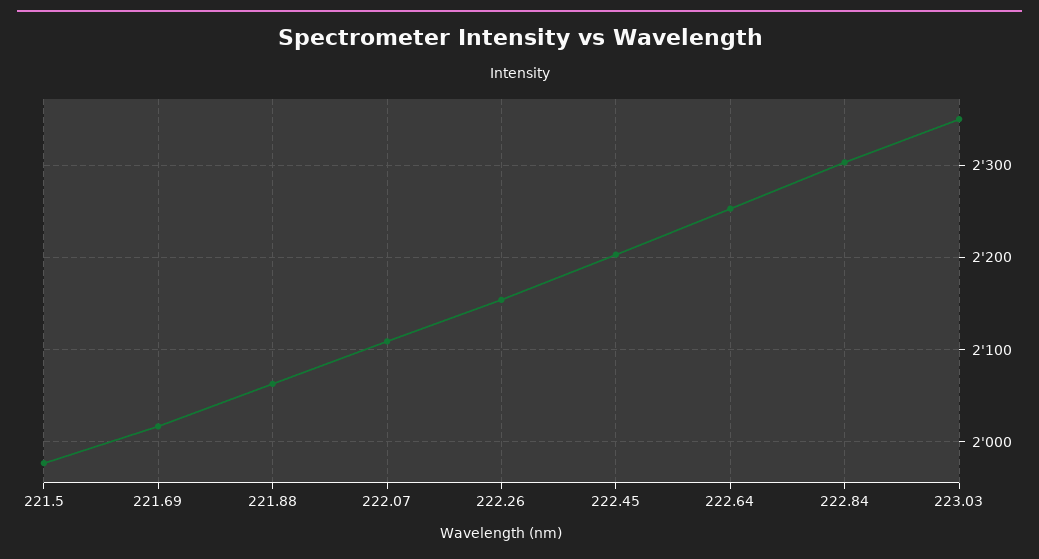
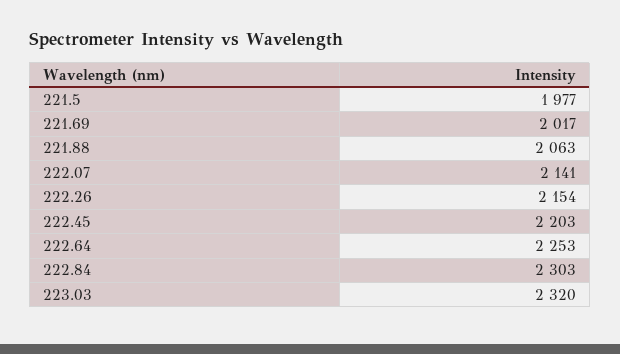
  {
    "221.5": 1977,
    "221.69": 2017,
    "221.88": 2063,
-   "222.07": 2110,
+   "222.07": 2141,
    "222.26": 2154,
    "222.45": 2203,
    "222.64": 2253,
    "222.84": 2303,
-   "223.03": 2350
+   "223.03": 2320
  }

